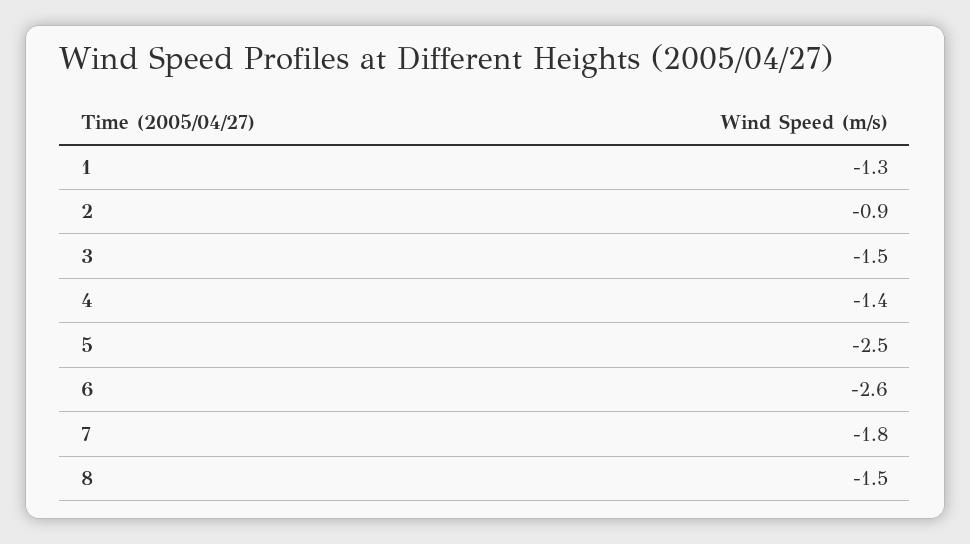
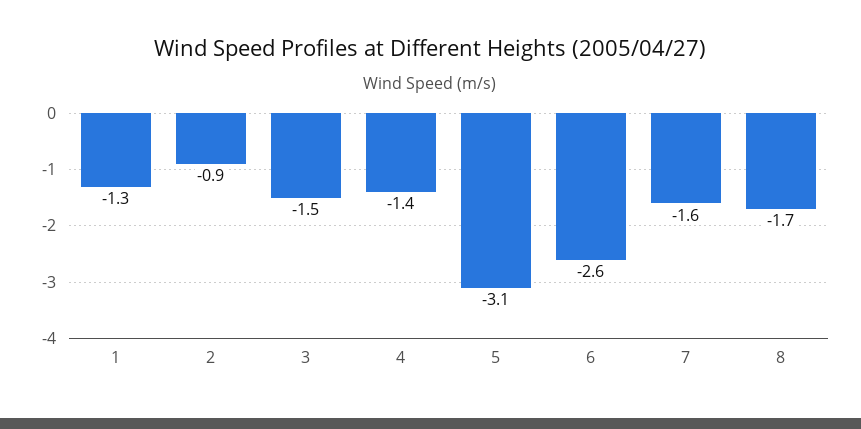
  {
    "1": -1.3,
    "2": -0.9,
    "3": -1.5,
    "4": -1.4,
-   "5": -2.5,
+   "5": -3.1,
    "6": -2.6,
-   "7": -1.8,
+   "7": -1.6,
-   "8": -1.5
+   "8": -1.7
  }

